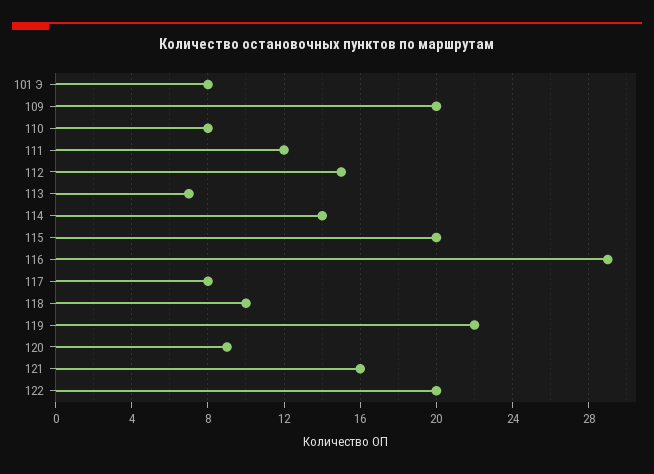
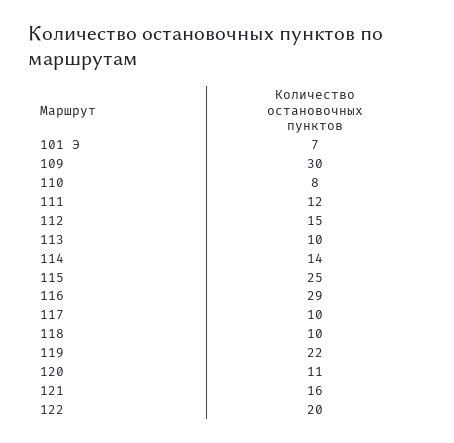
  {
-   "101 Э": 8,
+   "101 Э": 7,
-   "109": 20,
+   "109": 30,
    "110": 8,
    "111": 12,
    "112": 15,
-   "113": 7,
+   "113": 10,
    "114": 14,
-   "115": 20,
+   "115": 25,
    "116": 29,
-   "117": 8,
+   "117": 10,
    "118": 10,
    "119": 22,
-   "120": 9,
+   "120": 11,
    "121": 16,
    "122": 20
  }

